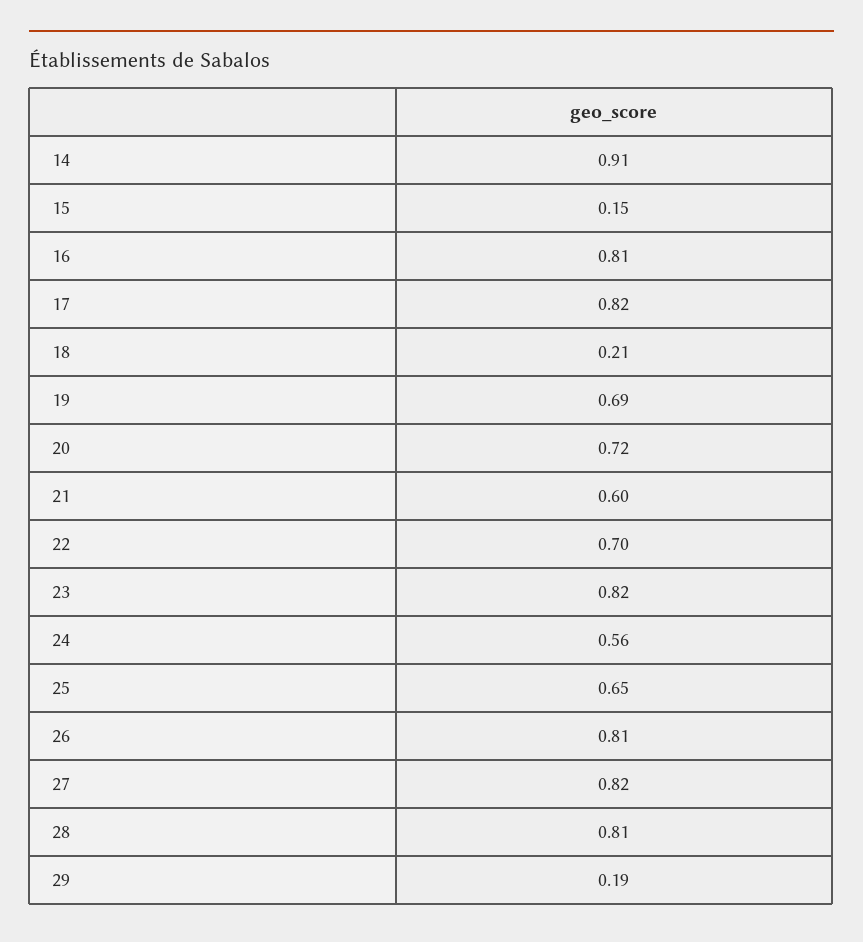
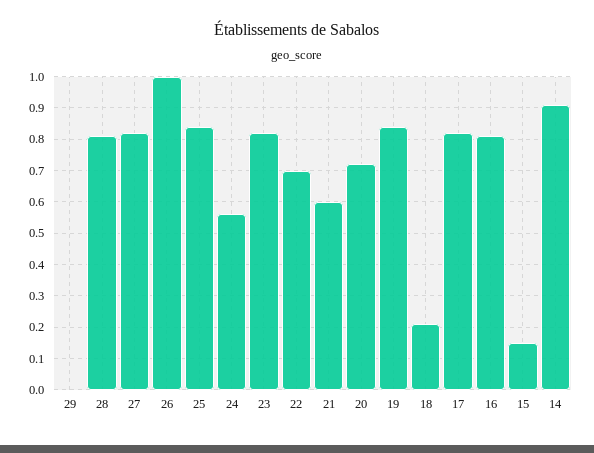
  {
    "14": 0.91,
    "15": 0.15,
    "16": 0.81,
    "17": 0.82,
    "18": 0.21,
-   "19": 0.69,
+   "19": 0.85,
    "20": 0.72,
    "21": 0.6,
    "22": 0.7,
    "23": 0.82,
    "24": 0.56,
-   "25": 0.65,
+   "25": 0.85,
-   "26": 0.81,
+   "26": 1,
    "27": 0.82,
    "28": 0.81,
-   "29": 0.19
+   "29": 0
  }

